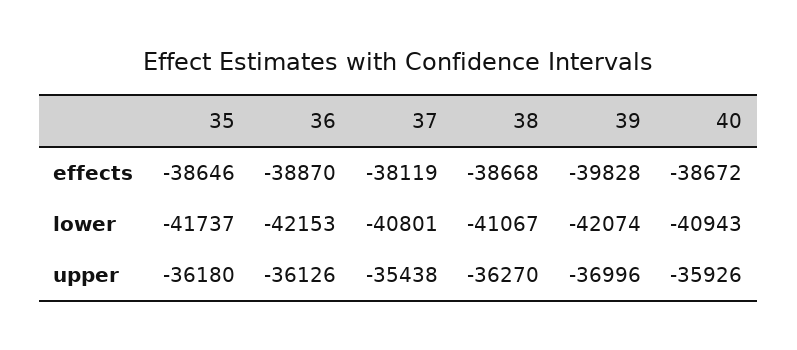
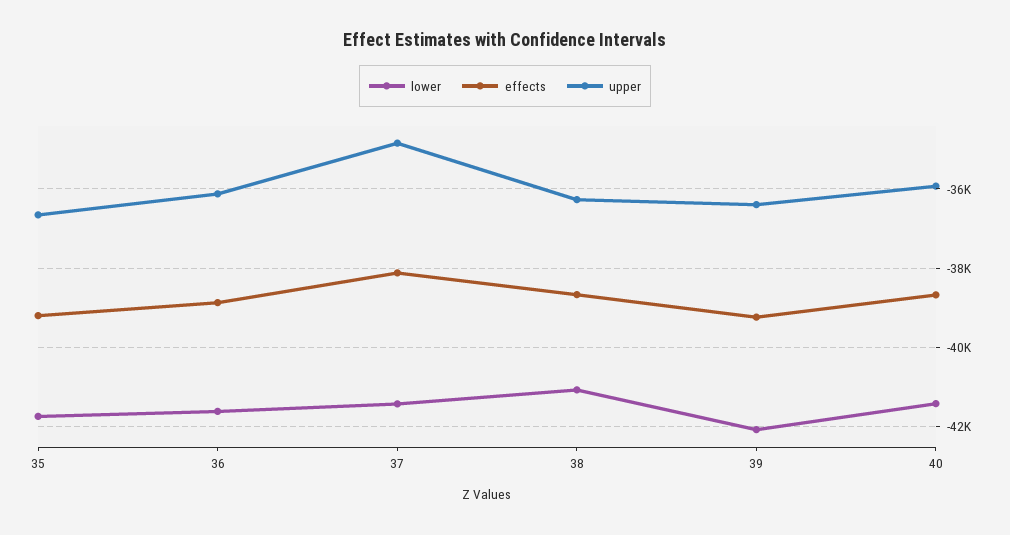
  {
    "effects": {
-     "35": -38646,
+     "35": -39200,
      "36": -38870,
      "37": -38119,
      "38": -38668,
-     "39": -39828,
+     "39": -39200,
      "40": -38672
    },
    "lower": {
      "35": -41737,
-     "36": -42153,
+     "36": -41600,
-     "37": -40801,
+     "37": -41400,
      "38": -41067,
      "39": -42074,
-     "40": -40943
+     "40": -41400
    },
    "upper": {
-     "35": -36180,
+     "35": -36600,
      "36": -36126,
-     "37": -35438,
+     "37": -34800,
      "38": -36270,
-     "39": -36996,
+     "39": -36400,
      "40": -35926
    }
  }

